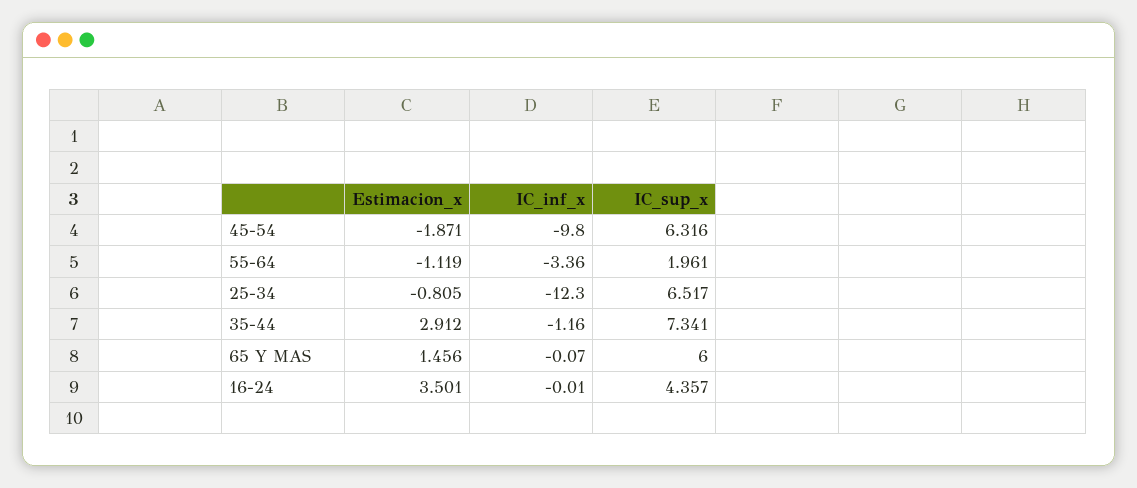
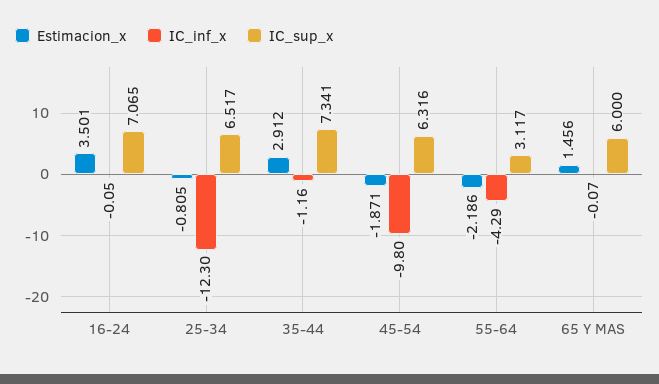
  {
    "Estimacion_x": {
      "45-54": -1.871,
-     "55-64": -1.119,
+     "55-64": -2.186,
      "25-34": -0.805,
      "35-44": 2.912,
      "65 Y MAS": 1.456,
      "16-24": 3.501
    },
    "IC_inf_x": {
      "45-54": -9.8,
-     "55-64": -3.36,
+     "55-64": -4.29,
      "25-34": -12.3,
      "35-44": -1.16,
      "65 Y MAS": -0.07,
-     "16-24": -0.01
+     "16-24": -0.05
    },
    "IC_sup_x": {
      "45-54": 6.316,
-     "55-64": 1.961,
+     "55-64": 3.117,
      "25-34": 6.517,
      "35-44": 7.341,
      "65 Y MAS": 6,
-     "16-24": 4.357
+     "16-24": 7.065
    }
  }

